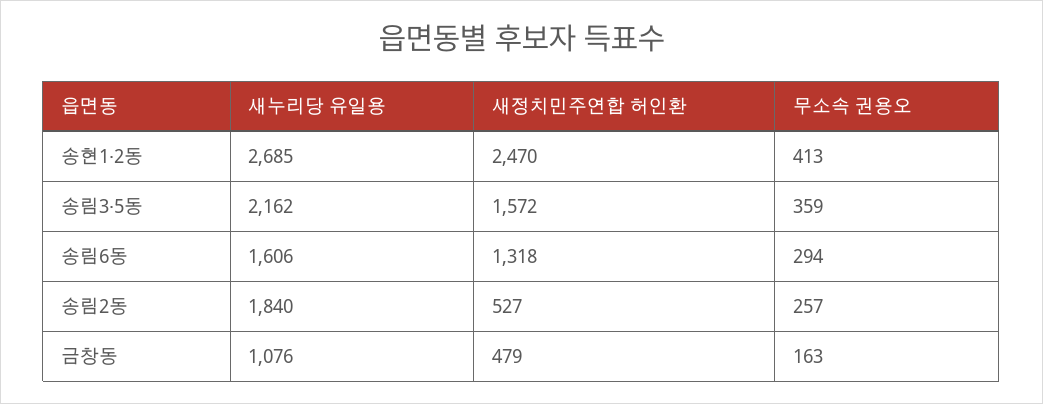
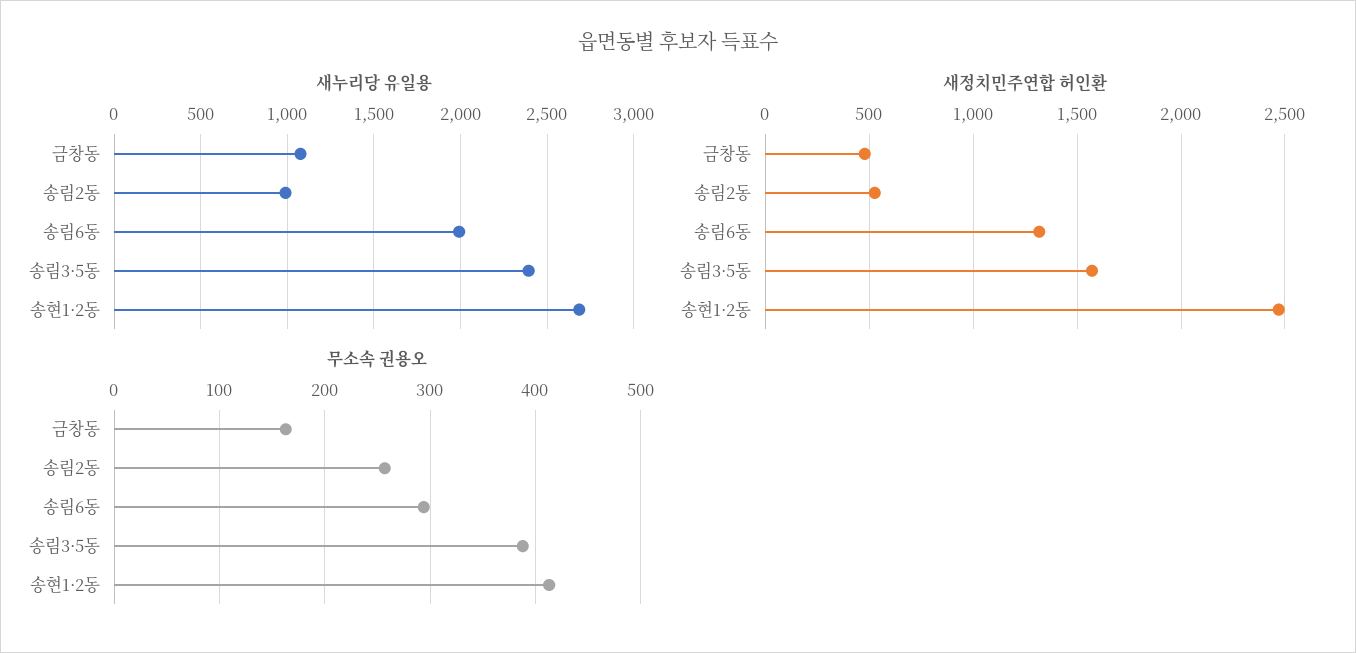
  {
    "새누리당 유일용": {
      "송현1·2동": 2685,
-     "송림3·5동": 2162,
+     "송림3·5동": 2400,
-     "송림6동": 1606,
+     "송림6동": 2000,
-     "송림2동": 1840,
+     "송림2동": 1000,
      "금창동": 1076
    },
    "새정치민주연합 허인환": {
      "송현1·2동": 2470,
      "송림3·5동": 1572,
      "송림6동": 1318,
      "송림2동": 527,
      "금창동": 479
    },
    "무소속 권용오": {
      "송현1·2동": 413,
-     "송림3·5동": 359,
+     "송림3·5동": 390,
      "송림6동": 294,
      "송림2동": 257,
      "금창동": 163
    }
  }

